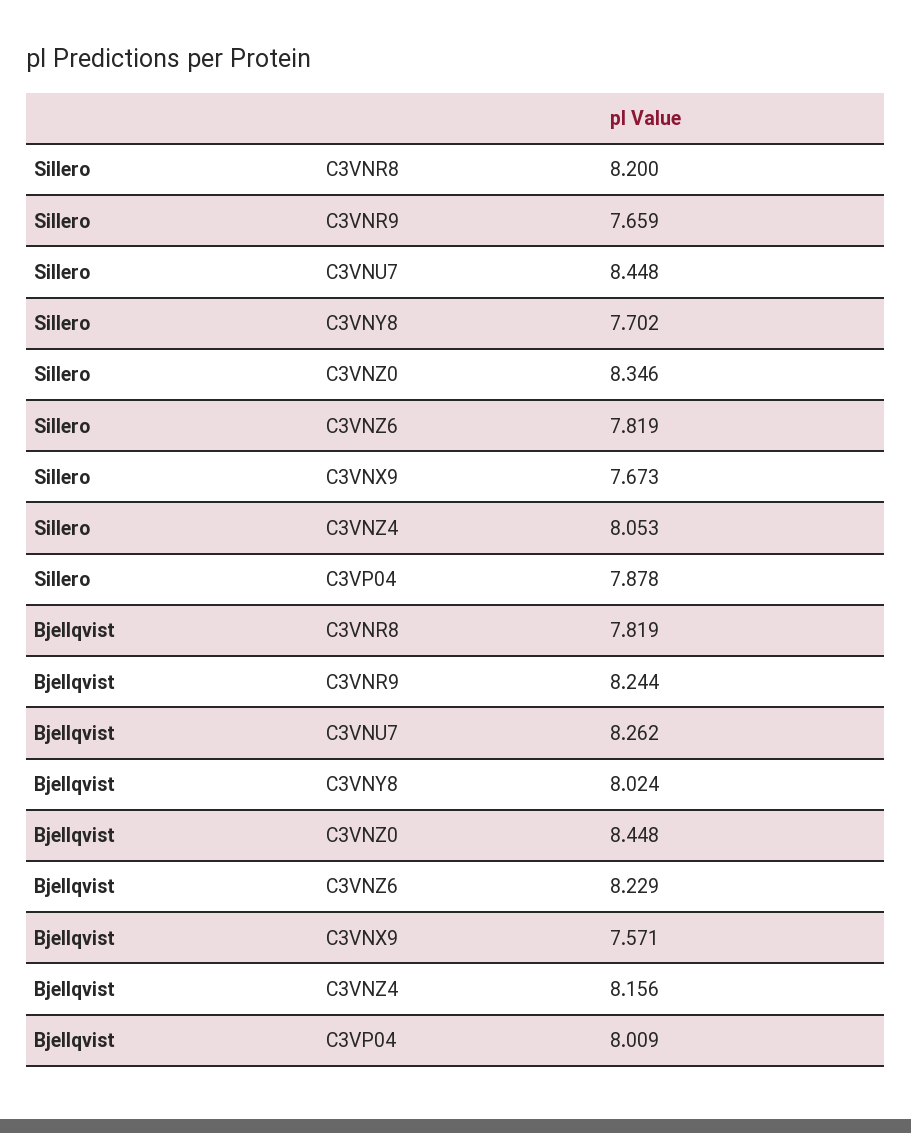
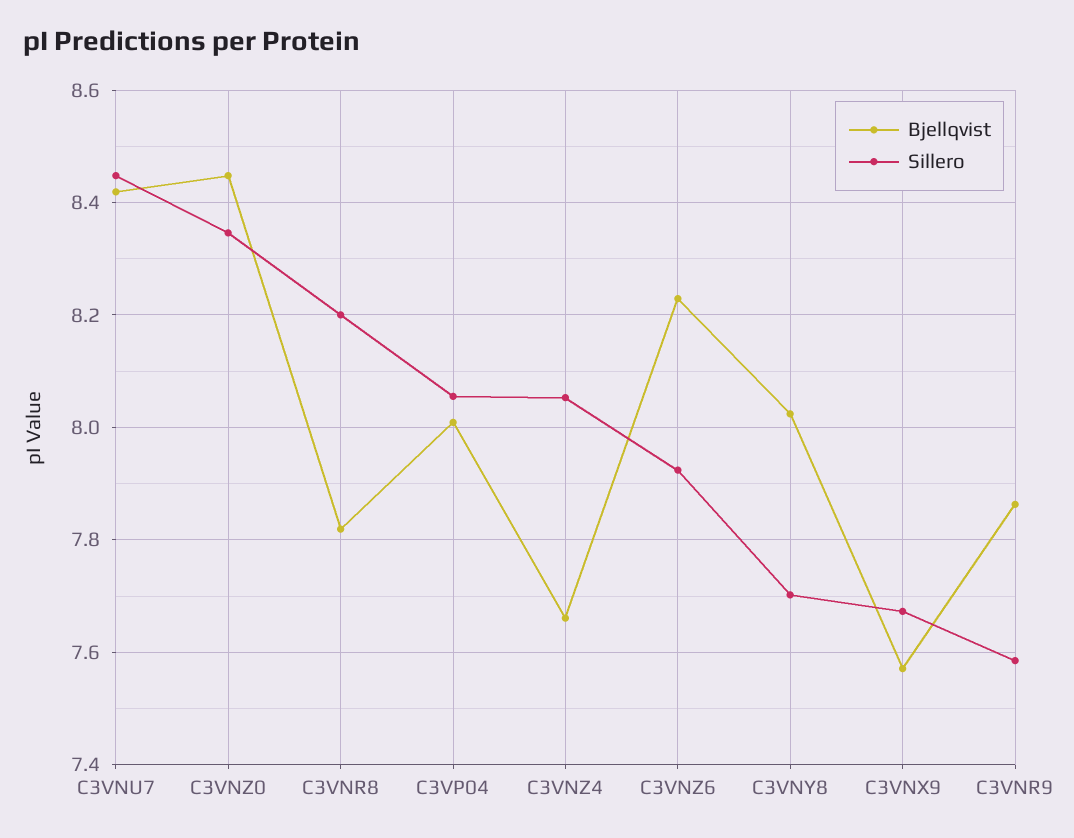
  {
    "Sillero": {
      "C3VNR8": 8.2,
-     "C3VNR9": 7.659,
+     "C3VNR9": 7.58,
      "C3VNU7": 8.448,
      "C3VNY8": 7.702,
      "C3VNZ0": 8.346,
-     "C3VNZ6": 7.819,
+     "C3VNZ6": 7.92,
      "C3VNX9": 7.673,
      "C3VNZ4": 8.053,
-     "C3VP04": 7.878
+     "C3VP04": 8.06
    },
    "Bjellqvist": {
      "C3VNR8": 7.819,
-     "C3VNR9": 8.244,
+     "C3VNR9": 7.86,
-     "C3VNU7": 8.262,
+     "C3VNU7": 8.42,
      "C3VNY8": 8.024,
      "C3VNZ0": 8.448,
      "C3VNZ6": 8.229,
      "C3VNX9": 7.571,
-     "C3VNZ4": 8.156,
+     "C3VNZ4": 7.66,
      "C3VP04": 8.009
    }
  }

